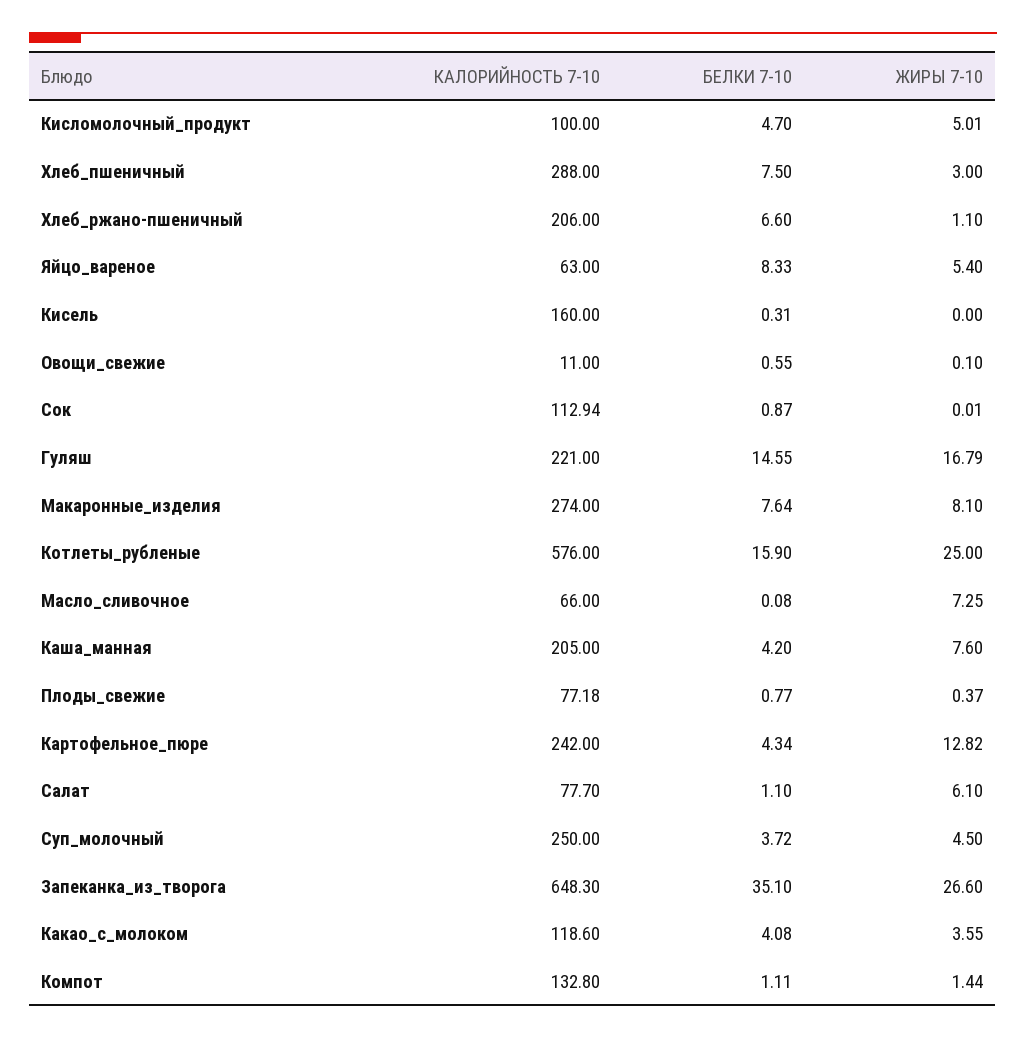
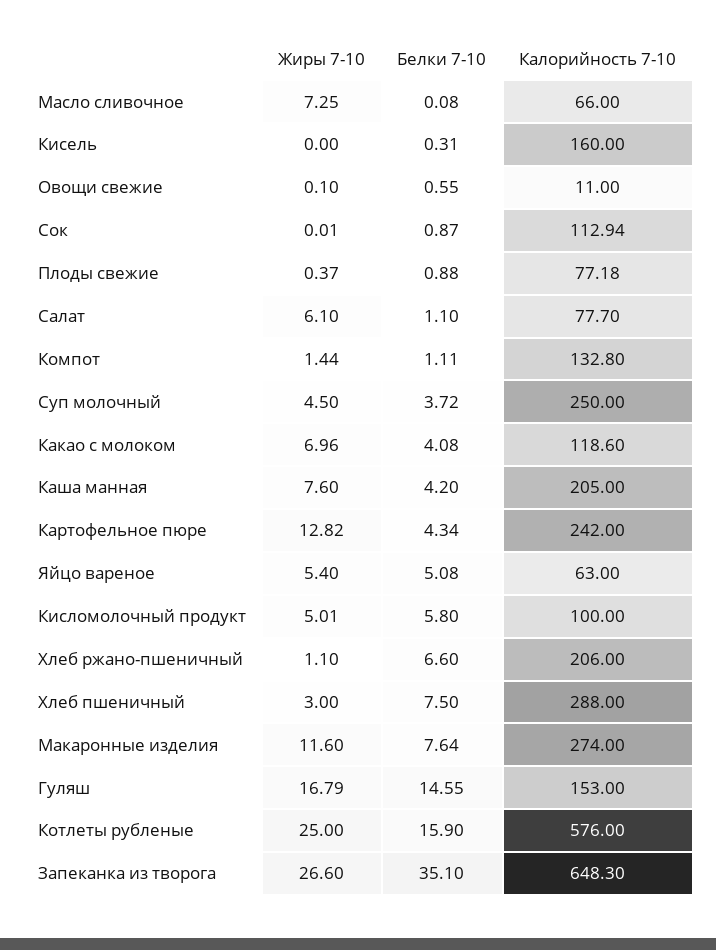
  {
    "КАЛОРИЙНОСТЬ 7-10": {
      "Кисломолочный_продукт": 100,
      "Хлеб_пшеничный": 288,
      "Хлеб_ржано-пшеничный": 206,
      "Яйцо_вареное": 63,
      "Кисель": 160,
      "Овощи_свежие": 11,
      "Сок": 112.94,
-     "Гуляш": 221,
+     "Гуляш": 153,
      "Макаронные_изделия": 274,
      "Котлеты_рубленые": 576,
      "Масло_сливочное": 66,
      "Каша_манная": 205,
      "Плоды_свежие": 77.18,
      "Картофельное_пюре": 242,
      "Салат": 77.7,
      "Суп_молочный": 250,
      "Запеканка_из_творога": 648.3,
      "Какао_с_молоком": 118.6,
      "Компот": 132.8
    },
    "БЕЛКИ 7-10": {
-     "Кисломолочный_продукт": 4.7,
+     "Кисломолочный_продукт": 5.8,
      "Хлеб_пшеничный": 7.5,
      "Хлеб_ржано-пшеничный": 6.6,
-     "Яйцо_вареное": 8.33,
+     "Яйцо_вареное": 5.08,
      "Кисель": 0.31,
      "Овощи_свежие": 0.55,
      "Сок": 0.87,
      "Гуляш": 14.55,
      "Макаронные_изделия": 7.64,
      "Котлеты_рубленые": 15.9,
      "Масло_сливочное": 0.08,
      "Каша_манная": 4.2,
-     "Плоды_свежие": 0.77,
+     "Плоды_свежие": 0.88,
      "Картофельное_пюре": 4.34,
      "Салат": 1.1,
      "Суп_молочный": 3.72,
      "Запеканка_из_творога": 35.1,
      "Какао_с_молоком": 4.08,
      "Компот": 1.11
    },
    "ЖИРЫ 7-10": {
      "Кисломолочный_продукт": 5.01,
      "Хлеб_пшеничный": 3,
      "Хлеб_ржано-пшеничный": 1.1,
      "Яйцо_вареное": 5.4,
      "Кисель": 0,
      "Овощи_свежие": 0.1,
      "Сок": 0.01,
      "Гуляш": 16.79,
-     "Макаронные_изделия": 8.1,
+     "Макаронные_изделия": 11.6,
      "Котлеты_рубленые": 25,
      "Масло_сливочное": 7.25,
      "Каша_манная": 7.6,
      "Плоды_свежие": 0.37,
      "Картофельное_пюре": 12.82,
      "Салат": 6.1,
      "Суп_молочный": 4.5,
      "Запеканка_из_творога": 26.6,
-     "Какао_с_молоком": 3.55,
+     "Какао_с_молоком": 6.96,
      "Компот": 1.44
    }
  }

